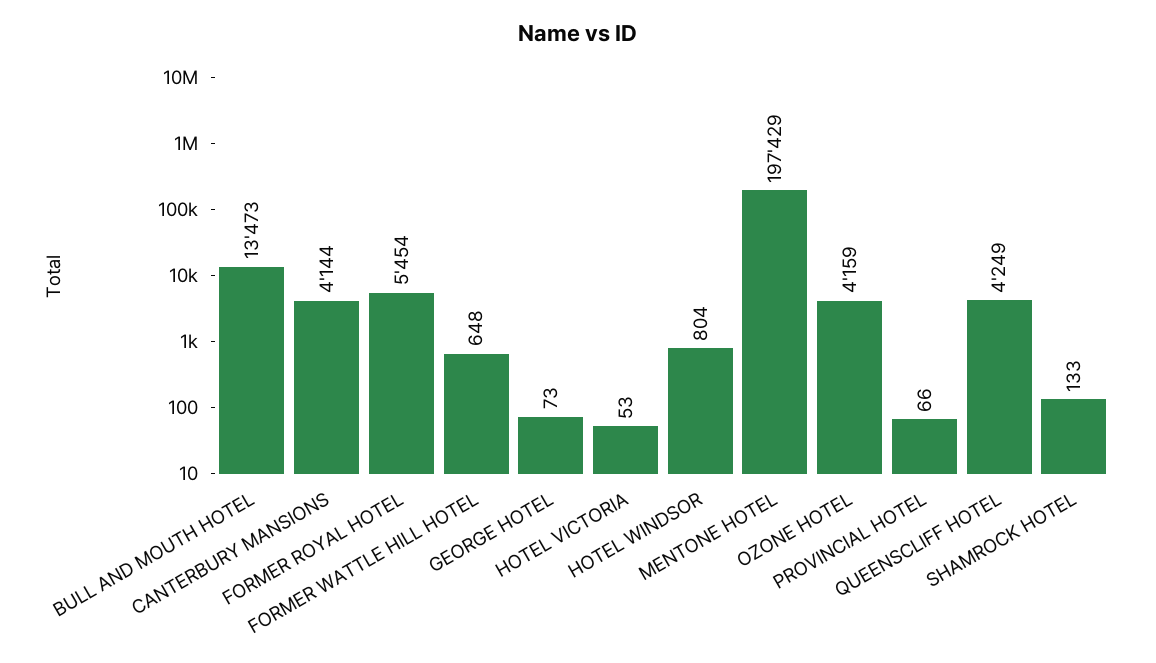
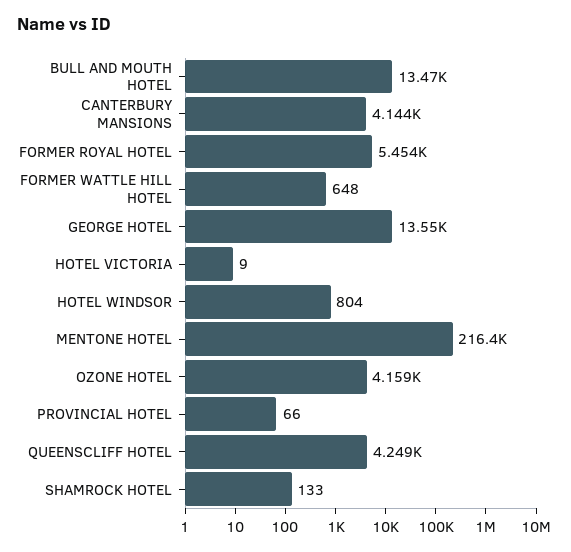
  {
    "BULL AND MOUTH HOTEL": 13473,
    "CANTERBURY MANSIONS": 4144,
    "FORMER ROYAL HOTEL": 5454,
    "FORMER WATTLE HILL HOTEL": 648,
-   "GEORGE HOTEL": 73,
+   "GEORGE HOTEL": 13550,
-   "HOTEL VICTORIA": 53,
+   "HOTEL VICTORIA": 9,
    "HOTEL WINDSOR": 804,
-   "MENTONE HOTEL": 197429,
+   "MENTONE HOTEL": 216400,
    "OZONE HOTEL": 4159,
    "PROVINCIAL HOTEL": 66,
    "QUEENSCLIFF HOTEL": 4249,
    "SHAMROCK HOTEL": 133
  }

